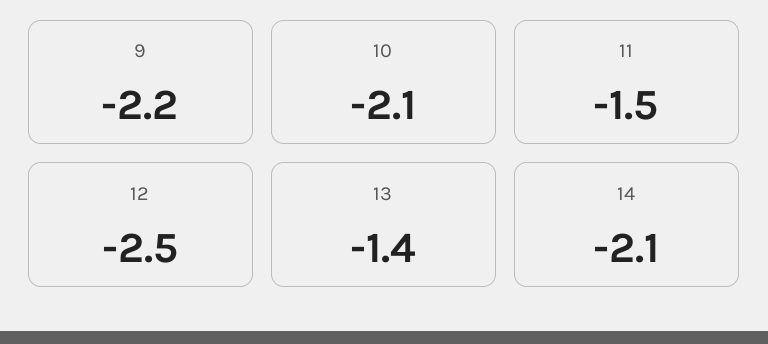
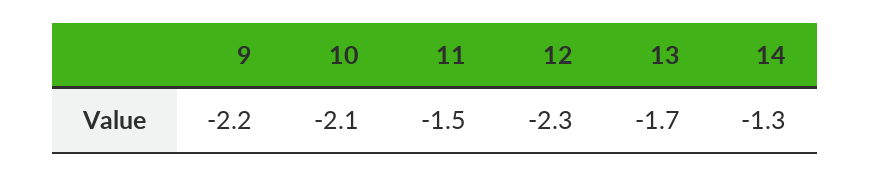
  {
    "9": -2.2,
    "10": -2.1,
    "11": -1.5,
-   "12": -2.5,
+   "12": -2.3,
-   "13": -1.4,
+   "13": -1.7,
-   "14": -2.1
+   "14": -1.3
  }

